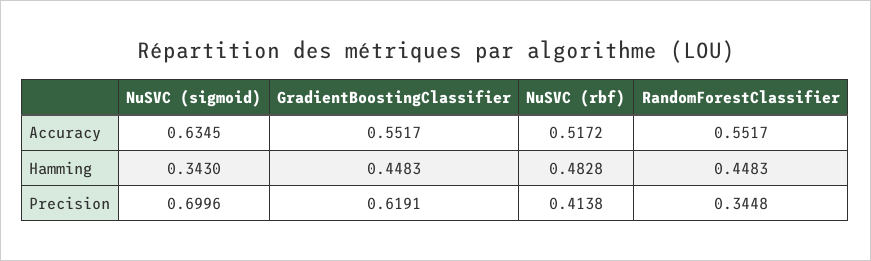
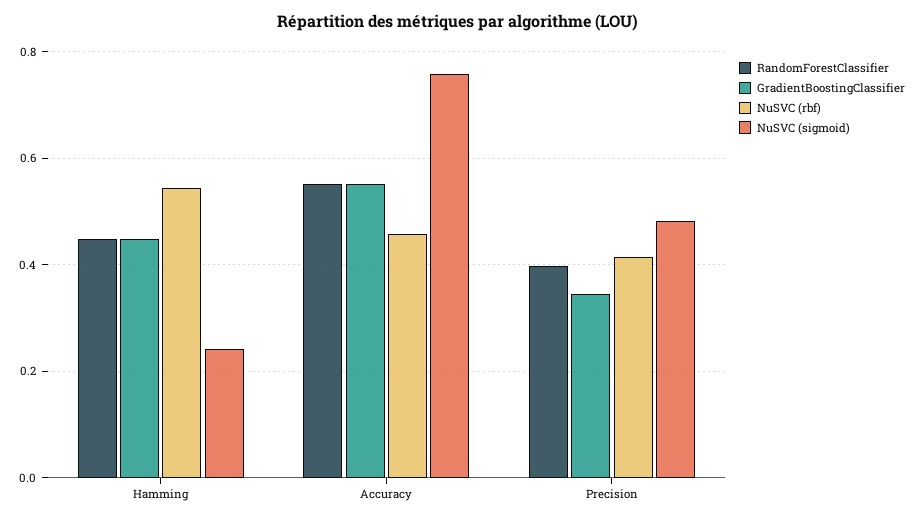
  {
    "NuSVC (sigmoid)": {
-     "Accuracy": 0.6345,
+     "Accuracy": 0.76,
-     "Hamming": 0.343,
+     "Hamming": 0.24,
-     "Precision": 0.6996
+     "Precision": 0.48
    },
    "GradientBoostingClassifier": {
      "Accuracy": 0.5517,
      "Hamming": 0.4483,
-     "Precision": 0.6191
+     "Precision": 0.34
    },
    "NuSVC (rbf)": {
-     "Accuracy": 0.5172,
+     "Accuracy": 0.46,
-     "Hamming": 0.4828,
+     "Hamming": 0.54,
      "Precision": 0.4138
    },
    "RandomForestClassifier": {
      "Accuracy": 0.5517,
      "Hamming": 0.4483,
-     "Precision": 0.3448
+     "Precision": 0.4
    }
  }

